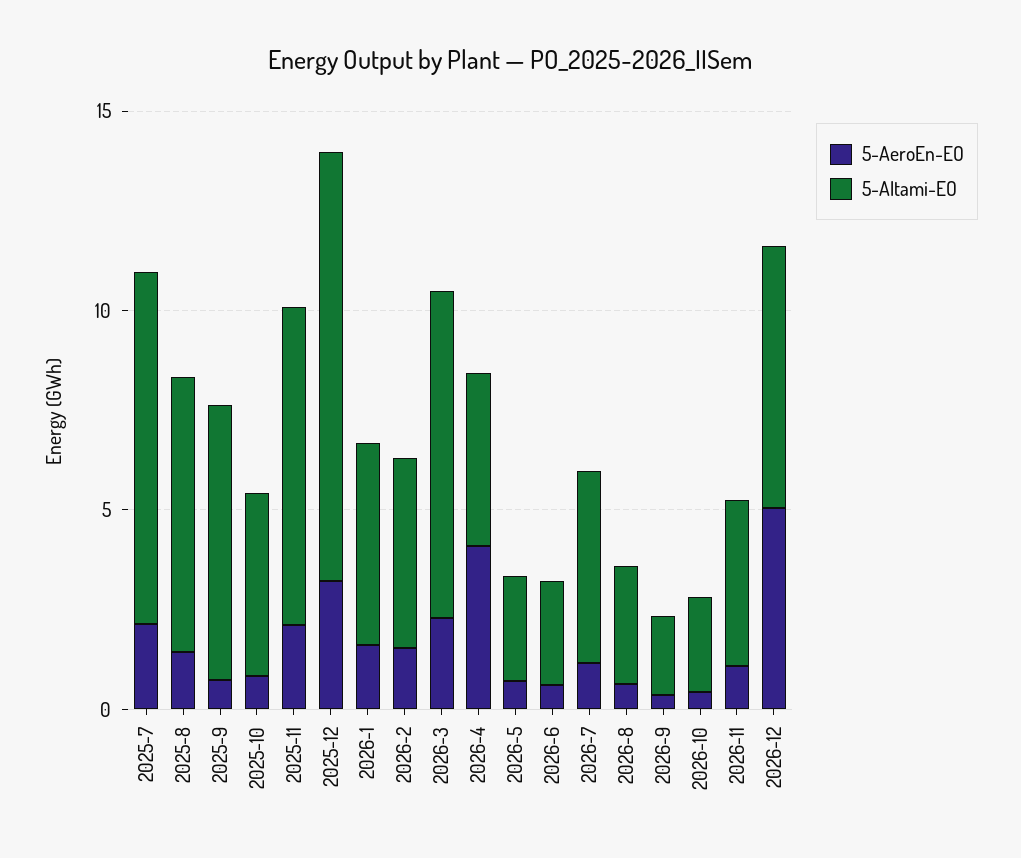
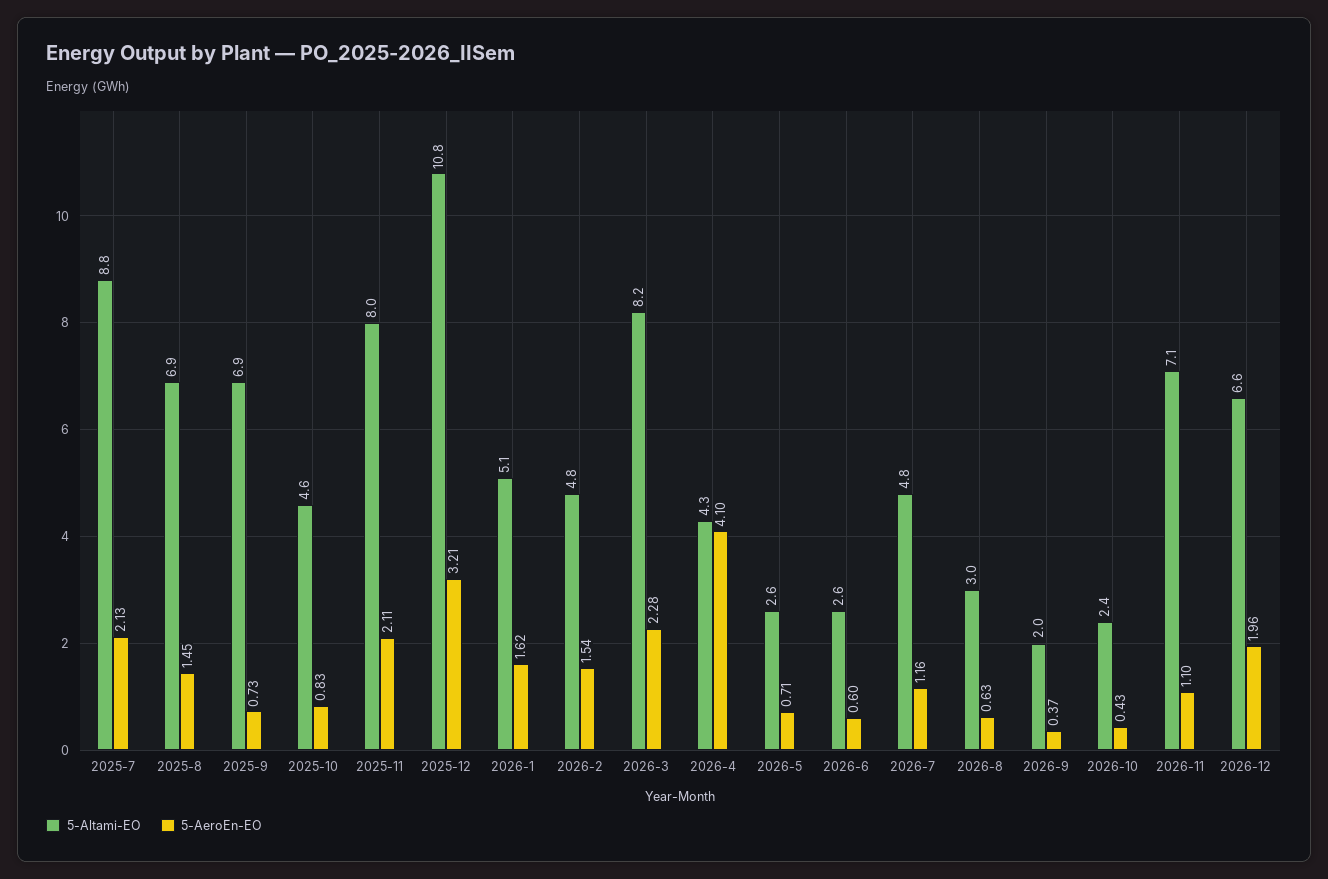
  {
    "5-AeroEn-EO": {
      "2025-7": 2.13,
      "2025-8": 1.45,
      "2025-9": 0.73,
      "2025-10": 0.83,
      "2025-11": 2.11,
      "2025-12": 3.21,
      "2026-1": 1.62,
      "2026-2": 1.54,
      "2026-3": 2.28,
      "2026-4": 4.1,
      "2026-5": 0.71,
      "2026-6": 0.6,
      "2026-7": 1.16,
      "2026-8": 0.63,
      "2026-9": 0.37,
      "2026-10": 0.43,
      "2026-11": 1.1,
-     "2026-12": 5
+     "2026-12": 1.96
    },
    "5-Altami-EO": {
      "2025-7": 8.8,
      "2025-8": 6.9,
      "2025-9": 6.9,
      "2025-10": 4.6,
      "2025-11": 8,
      "2025-12": 10.8,
      "2026-1": 5.1,
      "2026-2": 4.8,
      "2026-3": 8.2,
      "2026-4": 4.3,
      "2026-5": 2.6,
      "2026-6": 2.6,
      "2026-7": 4.8,
      "2026-8": 3,
      "2026-9": 2,
      "2026-10": 2.4,
-     "2026-11": 4,
+     "2026-11": 7.1,
      "2026-12": 6.6
    }
  }

